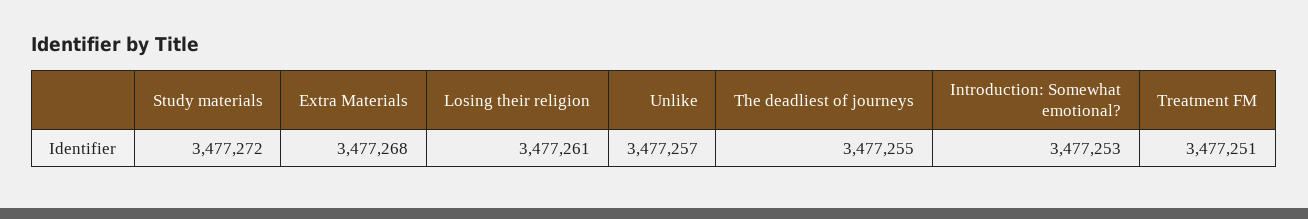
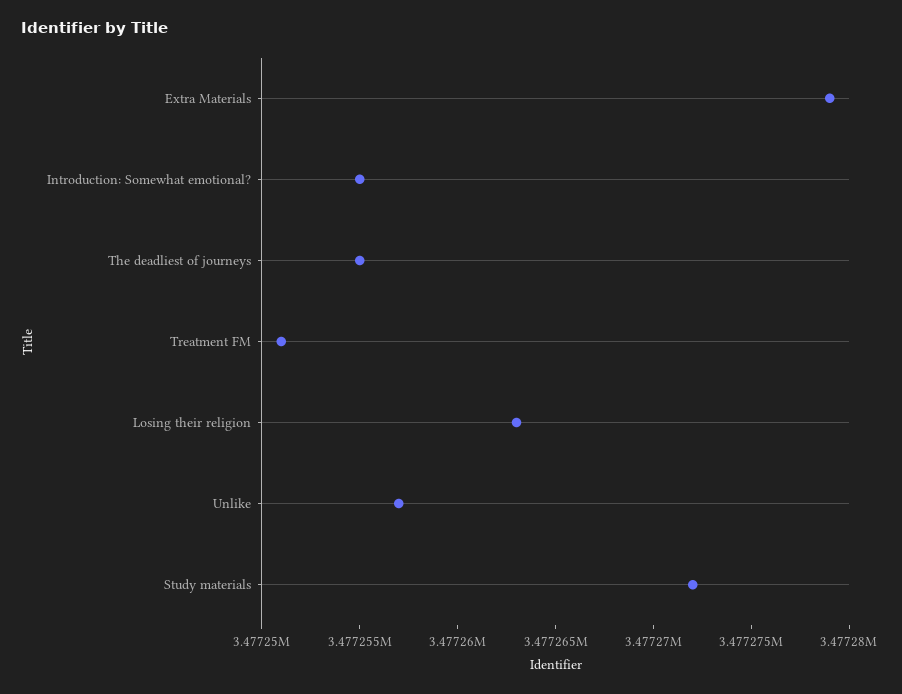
  {
    "Study materials": 3477272,
-   "Extra Materials": 3477268,
+   "Extra Materials": 3477279,
-   "Losing their religion": 3477261,
+   "Losing their religion": 3477263,
    "Unlike": 3477257,
    "The deadliest of journeys": 3477255,
-   "Introduction: Somewhat emotional?": 3477253,
+   "Introduction: Somewhat emotional?": 3477255,
    "Treatment FM": 3477251
  }

